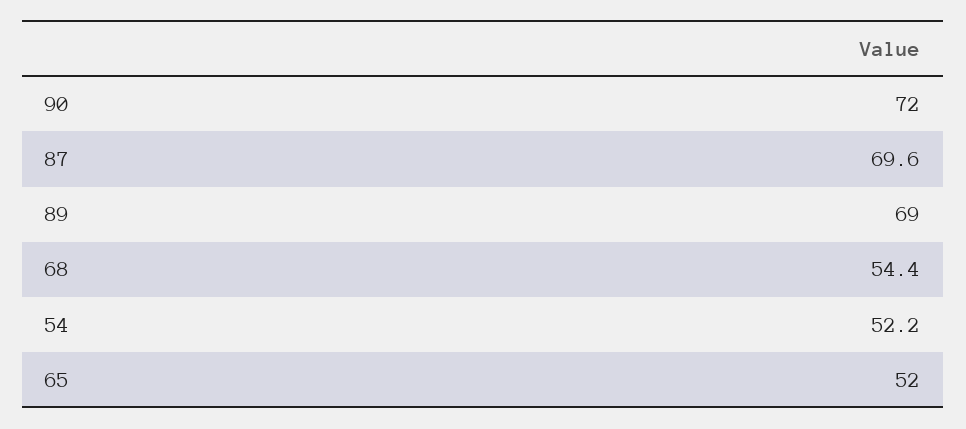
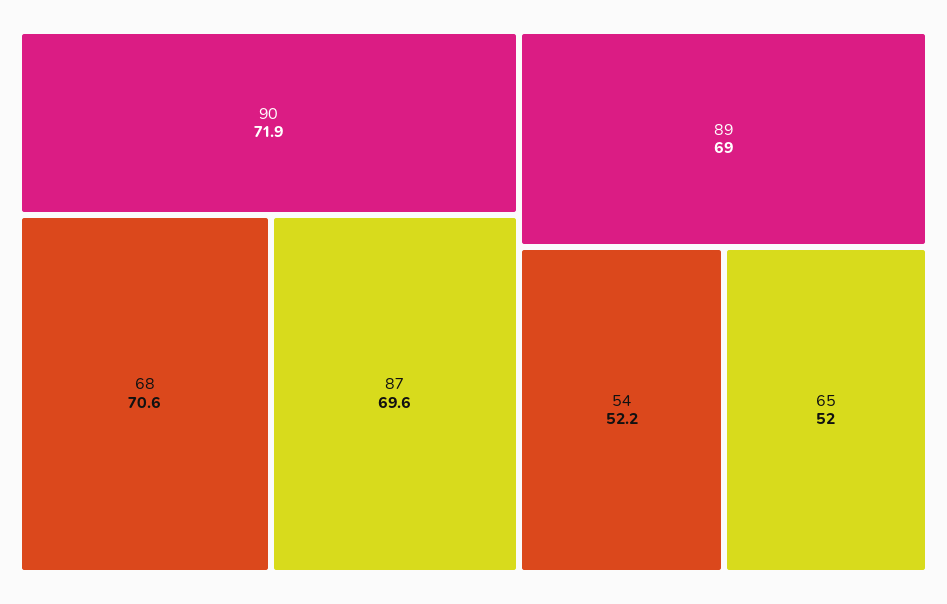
  {
-   "90": 72,
+   "90": 71.9,
    "87": 69.6,
    "89": 69,
-   "68": 54.4,
+   "68": 70.6,
    "54": 52.2,
    "65": 52
  }

